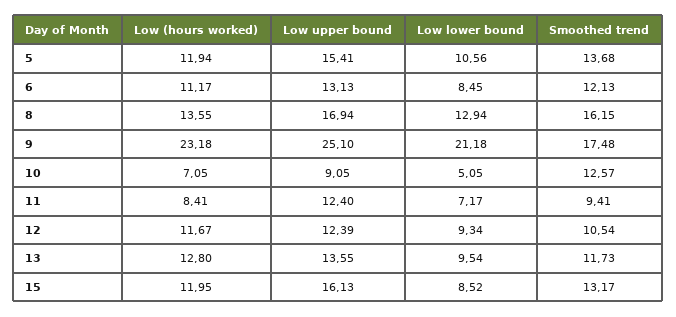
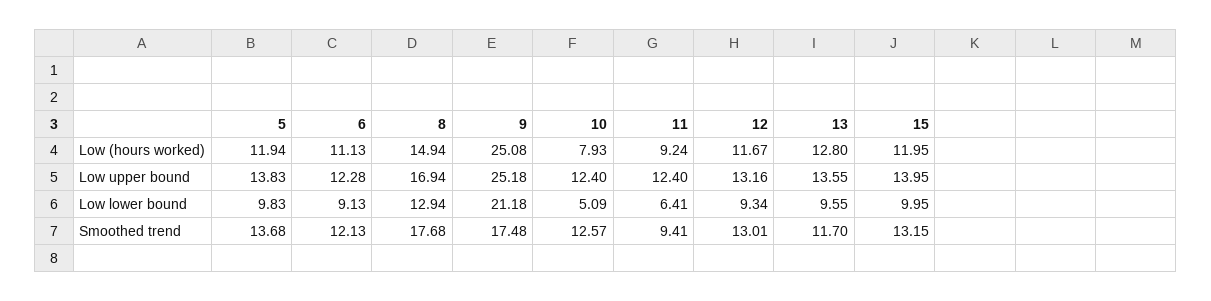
  {
    "Low (hours worked)": {
      "5": 11.94,
-     "6": 11.17,
+     "6": 11.13,
-     "8": 13.55,
+     "8": 14.94,
-     "9": 23.18,
+     "9": 25.08,
-     "10": 7.05,
+     "10": 7.93,
-     "11": 8.41,
+     "11": 9.24,
      "12": 11.67,
      "13": 12.8,
      "15": 11.95
    },
    "Low upper bound": {
-     "5": 15.41,
+     "5": 13.83,
-     "6": 13.13,
+     "6": 12.28,
      "8": 16.94,
-     "9": 25.1,
+     "9": 25.18,
-     "10": 9.05,
+     "10": 12.4,
      "11": 12.4,
-     "12": 12.39,
+     "12": 13.16,
      "13": 13.55,
-     "15": 16.13
+     "15": 13.95
    },
    "Low lower bound": {
-     "5": 10.56,
+     "5": 9.83,
-     "6": 8.45,
+     "6": 9.13,
      "8": 12.94,
      "9": 21.18,
-     "10": 5.05,
+     "10": 5.09,
-     "11": 7.17,
+     "11": 6.41,
      "12": 9.34,
-     "13": 9.54,
+     "13": 9.55,
-     "15": 8.52
+     "15": 9.95
    },
    "Smoothed trend": {
      "5": 13.68,
      "6": 12.13,
-     "8": 16.15,
+     "8": 17.68,
      "9": 17.48,
      "10": 12.57,
      "11": 9.41,
-     "12": 10.54,
+     "12": 13.01,
-     "13": 11.73,
+     "13": 11.7,
-     "15": 13.17
+     "15": 13.15
    }
  }

